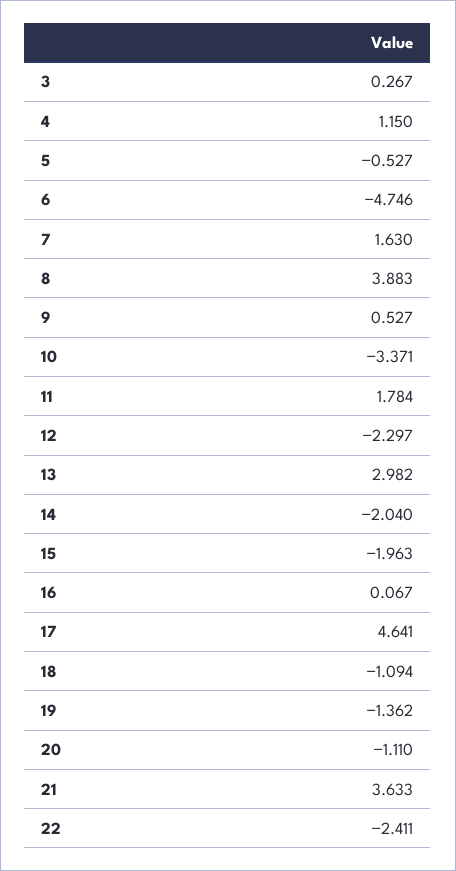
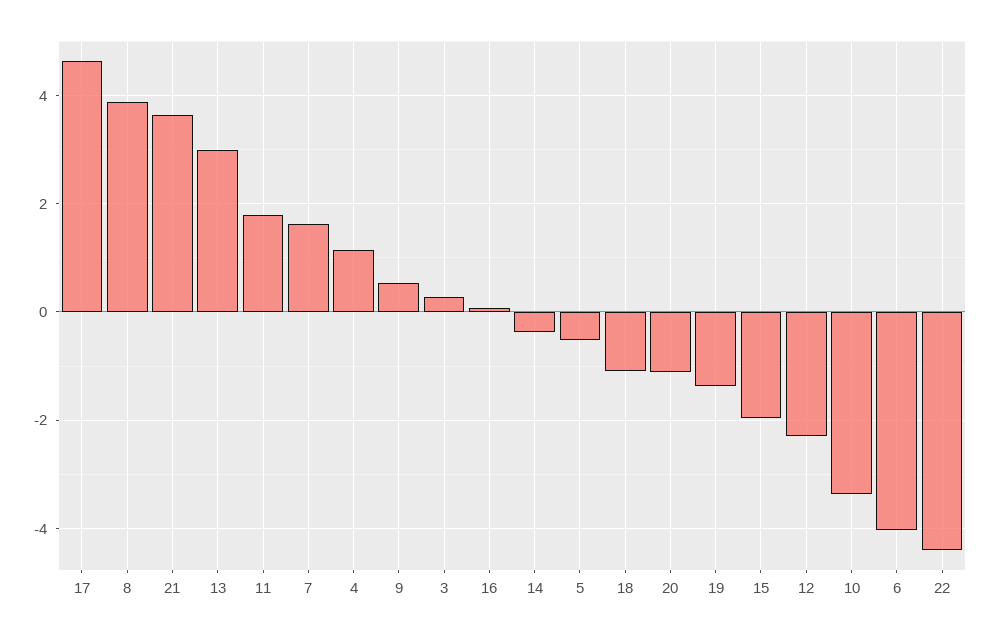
  {
    "3": 0.267,
    "4": 1.15,
    "5": -0.527,
-   "6": -4.746,
+   "6": -4,
    "7": 1.63,
    "8": 3.883,
    "9": 0.527,
    "10": -3.371,
    "11": 1.784,
    "12": -2.297,
    "13": 2.982,
-   "14": -2.04,
+   "14": -0.4,
    "15": -1.963,
    "16": 0.067,
    "17": 4.641,
    "18": -1.094,
    "19": -1.362,
    "20": -1.11,
    "21": 3.633,
-   "22": -2.411
+   "22": -4.4
  }

